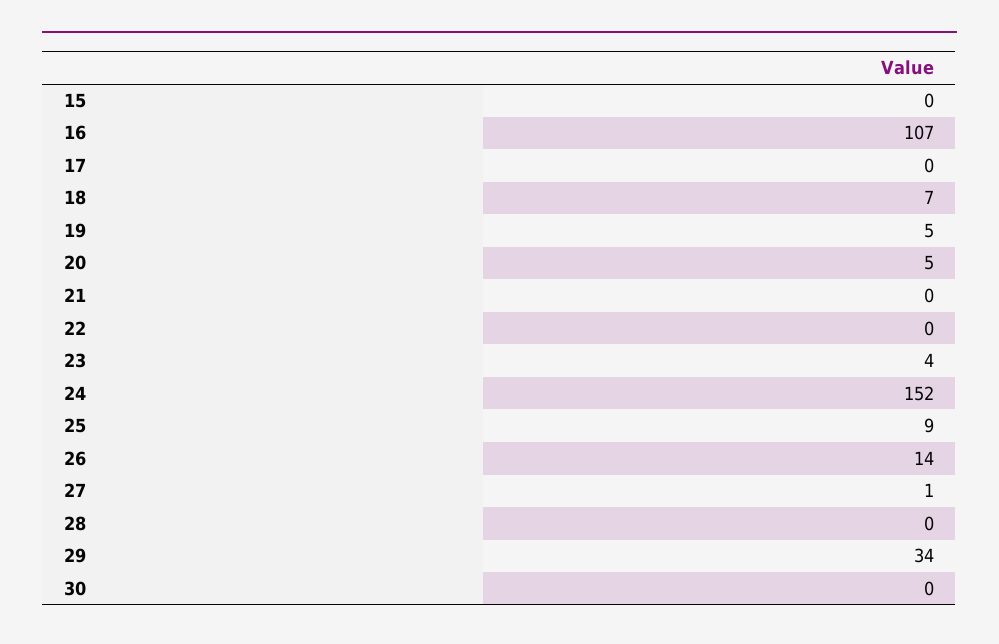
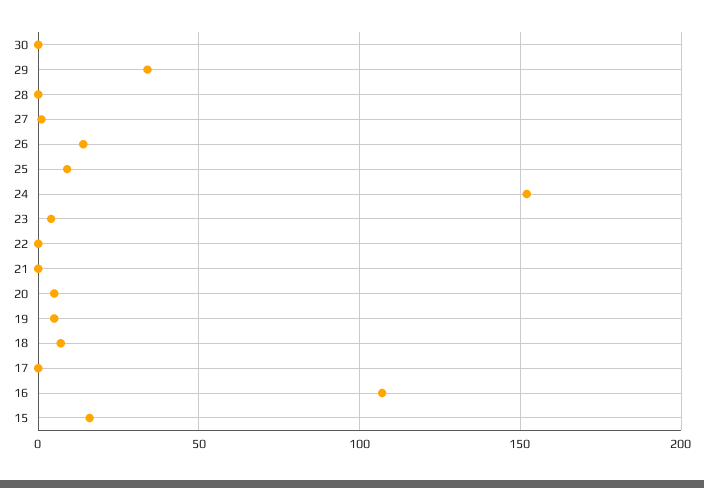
  {
-   "15": 0,
+   "15": 15,
    "16": 107,
    "17": 0,
    "18": 7,
    "19": 5,
    "20": 5,
    "21": 0,
    "22": 0,
    "23": 4,
    "24": 152,
    "25": 9,
    "26": 14,
    "27": 1,
    "28": 0,
    "29": 34,
    "30": 0
  }

